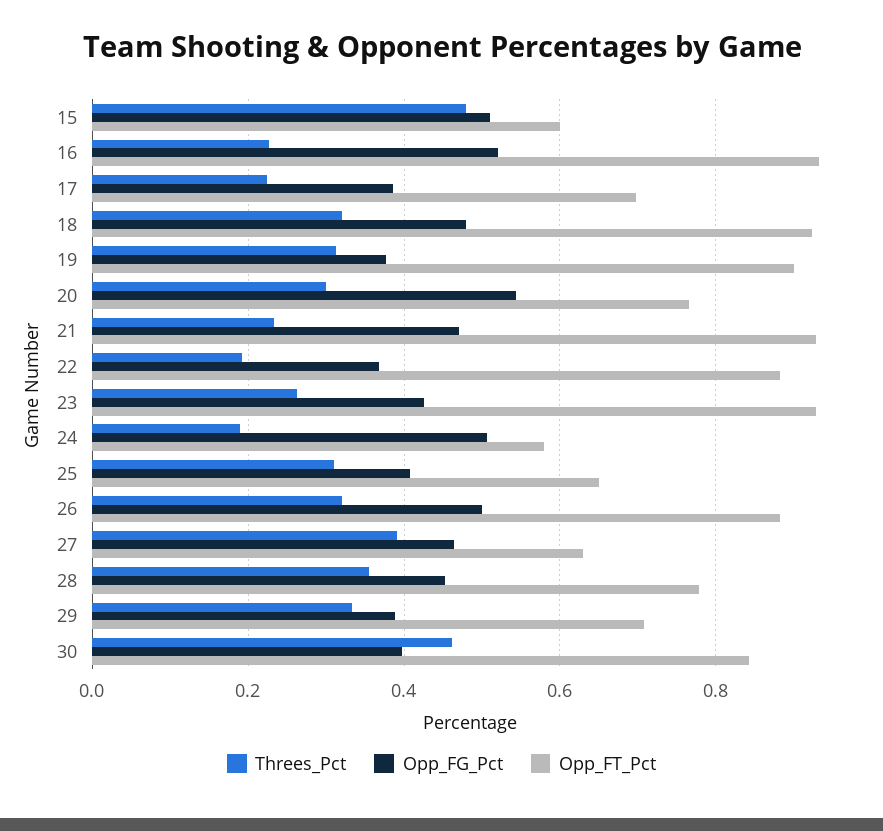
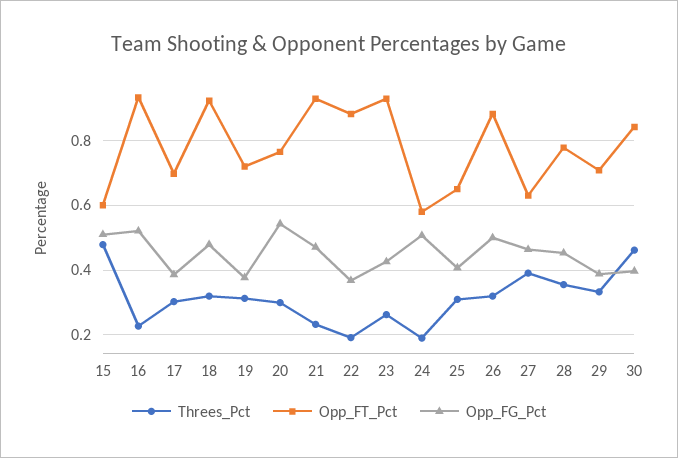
  {
    "Threes_Pct": {
      "15": 0.48,
      "16": 0.22,
-     "17": 0.22,
+     "17": 0.3,
      "18": 0.32,
      "19": 0.32,
      "20": 0.3,
      "21": 0.24,
      "22": 0.2,
      "23": 0.26,
      "24": 0.2,
      "25": 0.32,
      "26": 0.32,
      "27": 0.4,
      "28": 0.36,
      "29": 0.34,
      "30": 0.46
    },
    "Opp_FG_Pct": {
      "15": 0.52,
      "16": 0.52,
      "17": 0.38,
      "18": 0.48,
      "19": 0.38,
      "20": 0.54,
      "21": 0.48,
      "22": 0.36,
      "23": 0.42,
      "24": 0.5,
      "25": 0.4,
      "26": 0.5,
      "27": 0.46,
      "28": 0.46,
      "29": 0.38,
      "30": 0.4
    },
    "Opp_FT_Pct": {
      "15": 0.6,
      "16": 0.94,
      "17": 0.7,
      "18": 0.92,
-     "19": 0.9,
+     "19": 0.72,
      "20": 0.76,
      "21": 0.92,
      "22": 0.88,
      "23": 0.92,
      "24": 0.58,
      "25": 0.66,
      "26": 0.88,
      "27": 0.64,
      "28": 0.78,
      "29": 0.7,
      "30": 0.84
    }
  }

